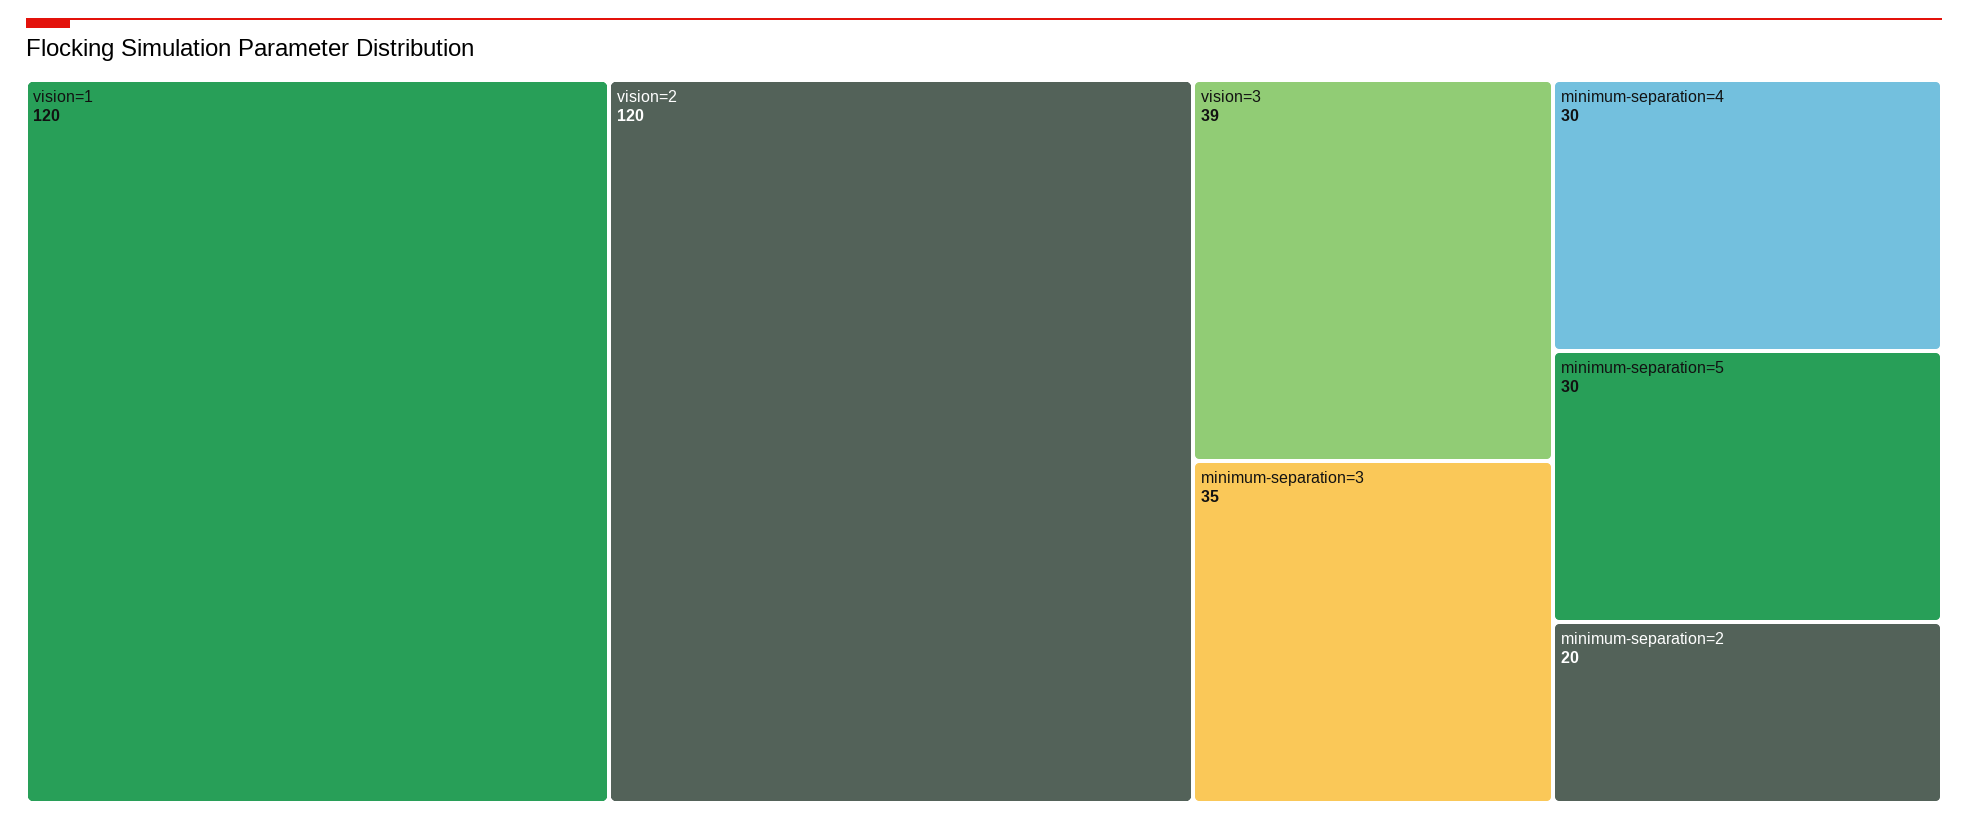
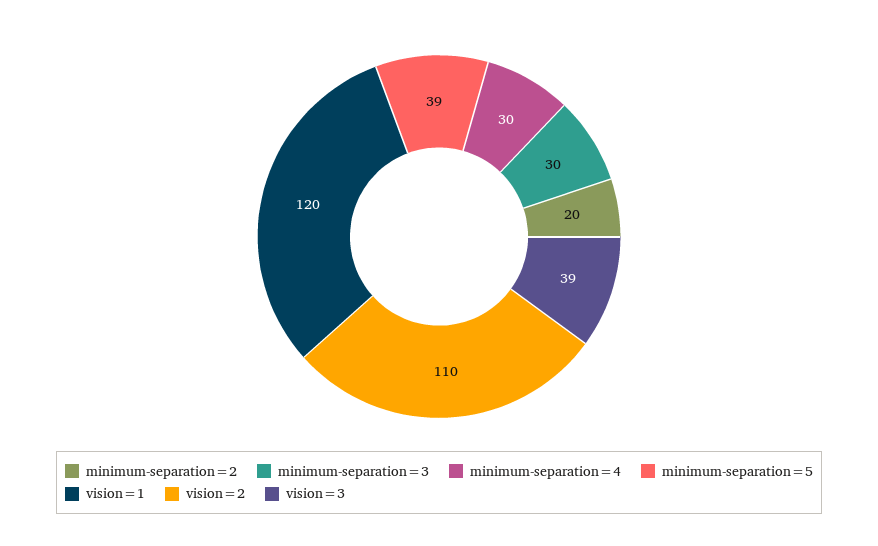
  {
    "vision=1": 120,
-   "vision=2": 120,
+   "vision=2": 110,
    "vision=3": 39,
-   "minimum-separation=3": 35,
+   "minimum-separation=3": 30,
    "minimum-separation=4": 30,
-   "minimum-separation=5": 30,
+   "minimum-separation=5": 39,
    "minimum-separation=2": 20
  }

